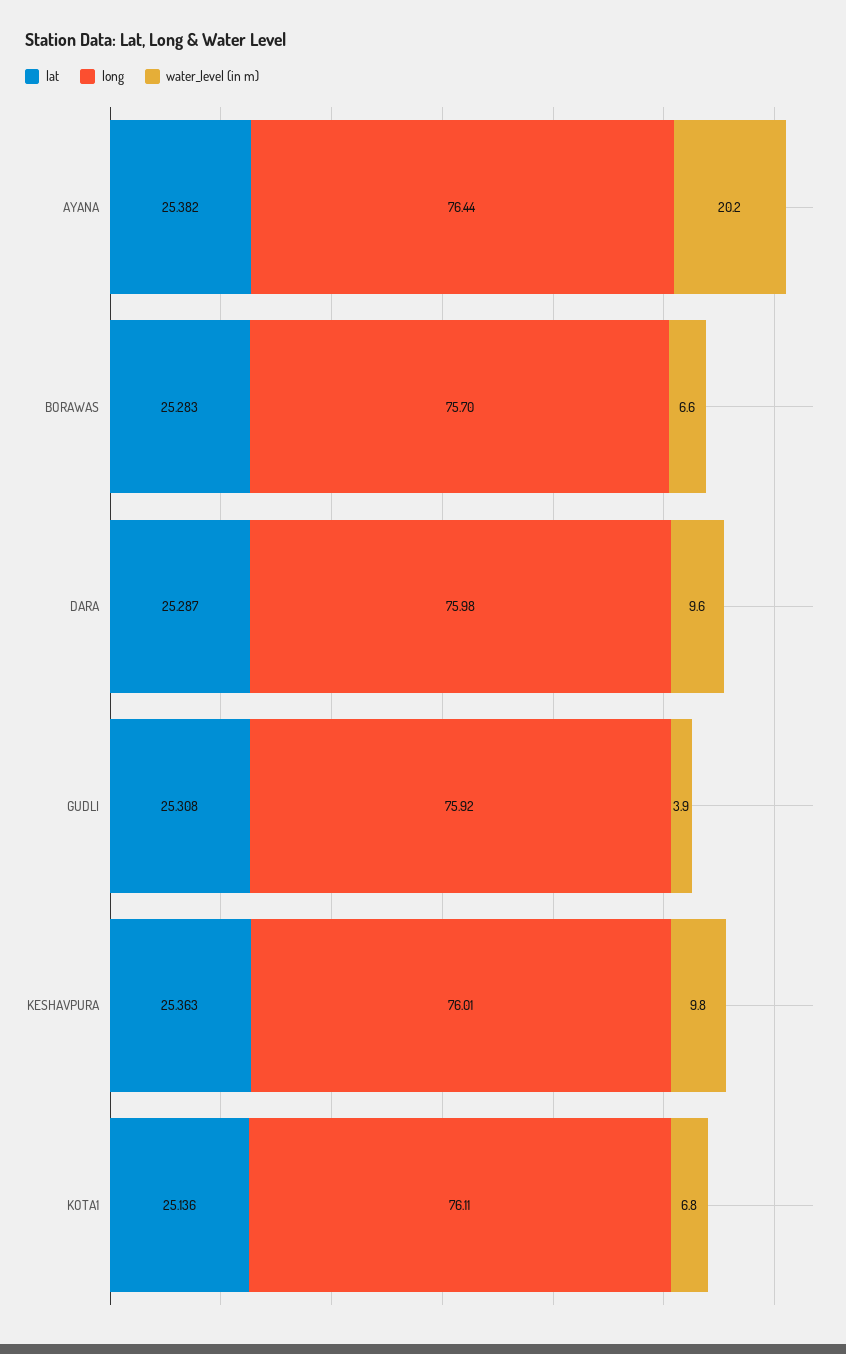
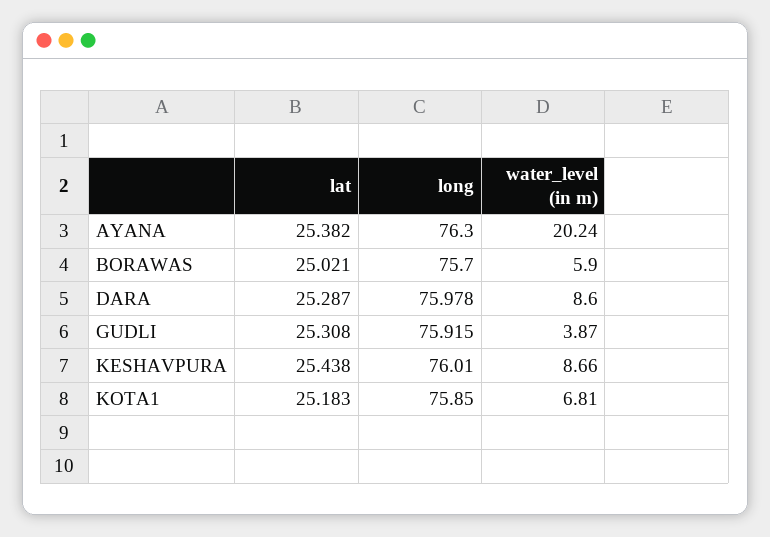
  {
    "lat": {
      "AYANA": 25.382,
-     "BORAWAS": 25.283,
+     "BORAWAS": 25.021,
      "DARA": 25.287,
      "GUDLI": 25.308,
-     "KESHAVPURA": 25.363,
+     "KESHAVPURA": 25.438,
-     "KOTA1": 25.136
+     "KOTA1": 25.183
    },
    "long": {
-     "AYANA": 76.44,
+     "AYANA": 76.3,
      "BORAWAS": 75.7,
      "DARA": 75.978,
      "GUDLI": 75.915,
      "KESHAVPURA": 76.01,
-     "KOTA1": 76.11
+     "KOTA1": 75.85
    },
    "water_level (in m)": {
      "AYANA": 20.24,
-     "BORAWAS": 6.6,
+     "BORAWAS": 5.9,
-     "DARA": 9.6,
+     "DARA": 8.6,
      "GUDLI": 3.87,
-     "KESHAVPURA": 9.8,
+     "KESHAVPURA": 8.66,
      "KOTA1": 6.81
    }
  }

